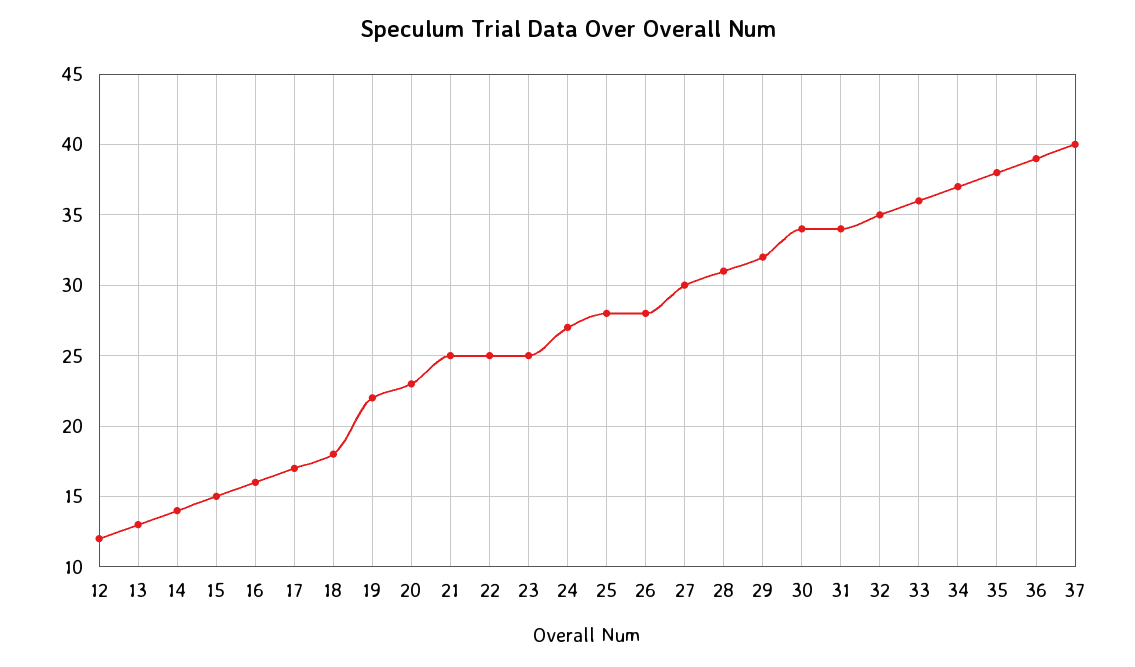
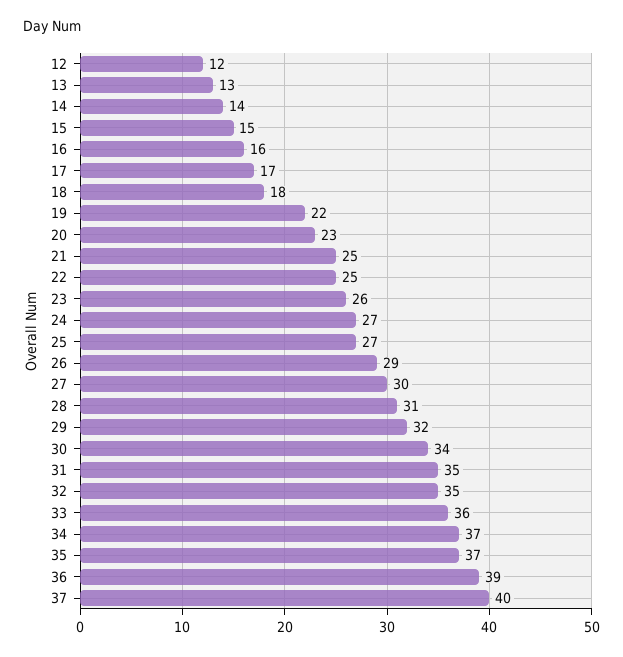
  {
    "12": 12,
    "13": 13,
    "14": 14,
    "15": 15,
    "16": 16,
    "17": 17,
    "18": 18,
    "19": 22,
    "20": 23,
    "21": 25,
    "22": 25,
-   "23": 25,
+   "23": 26,
    "24": 27,
-   "25": 28,
+   "25": 27,
-   "26": 28,
+   "26": 29,
    "27": 30,
    "28": 31,
    "29": 32,
    "30": 34,
-   "31": 34,
+   "31": 35,
    "32": 35,
    "33": 36,
    "34": 37,
-   "35": 38,
+   "35": 37,
    "36": 39,
    "37": 40
  }

